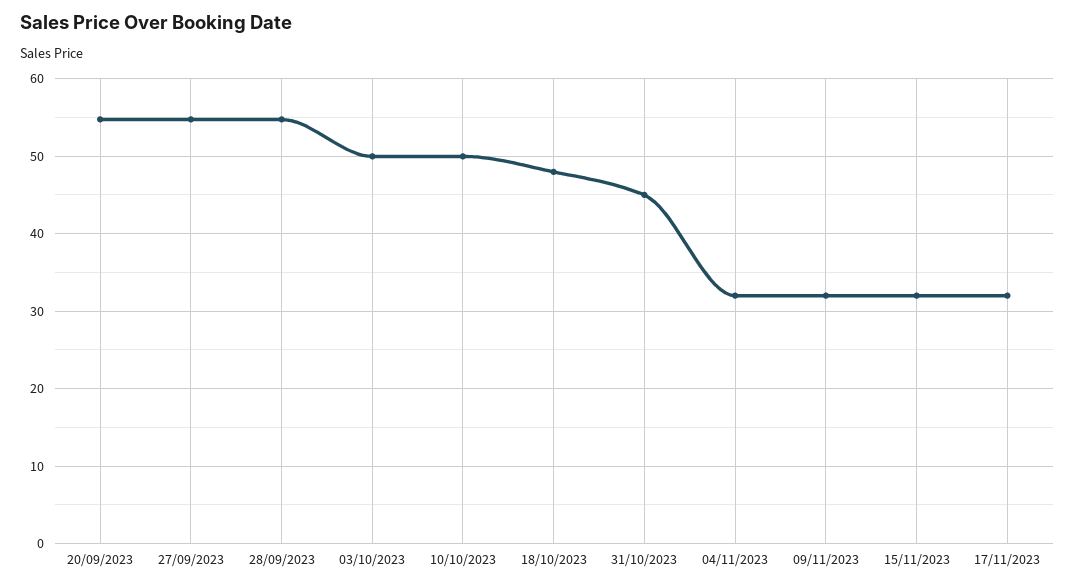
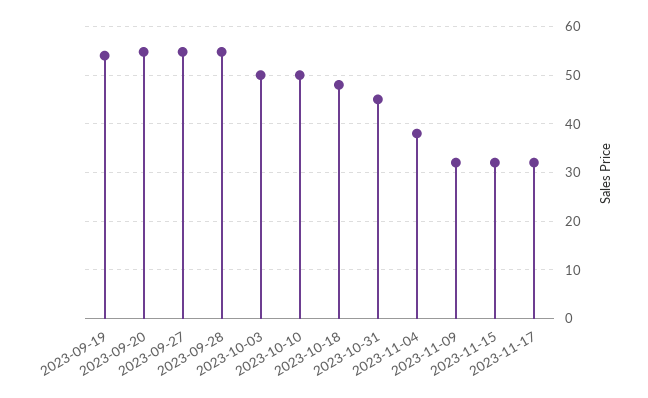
  {
    "20/09/2023": 55,
    "27/09/2023": 55,
    "28/09/2023": 55,
    "03/10/2023": 50,
    "10/10/2023": 50,
    "18/10/2023": 48,
    "31/10/2023": 45,
-   "04/11/2023": 32,
+   "04/11/2023": 38,
    "09/11/2023": 32,
    "15/11/2023": 32,
-   "17/11/2023": 32
+   "17/11/2023": 32,
+   "2023-09-19": 54
  }

